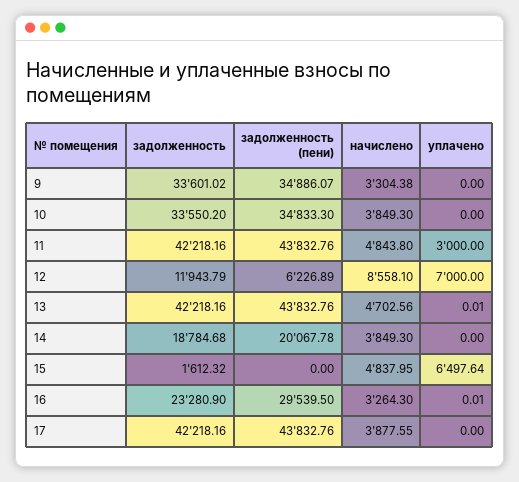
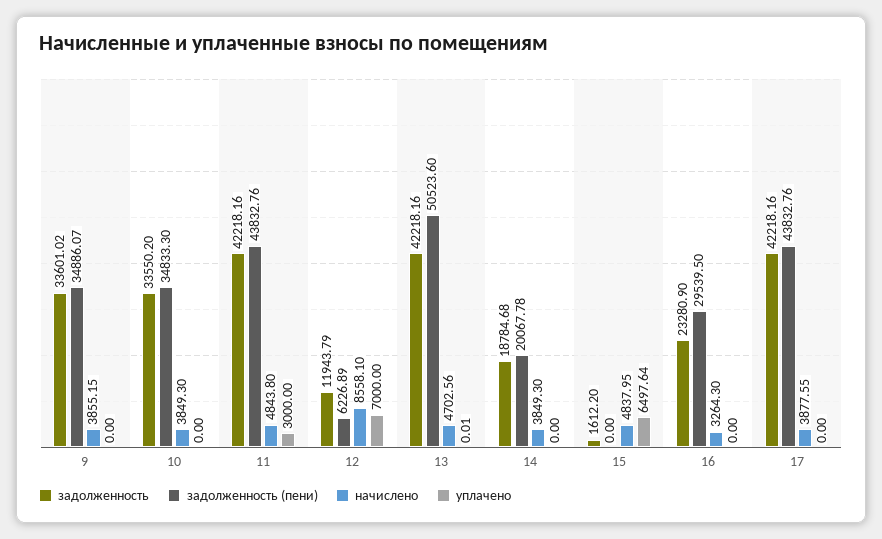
  {
    "задолженность": {
      "9": 33601.02,
      "10": 33550.2,
      "11": 42218.16,
      "12": 11943.79,
      "13": 42218.16,
      "14": 18784.68,
-     "15": 1612.32,
+     "15": 1612.2,
      "16": 23280.9,
      "17": 42218.16
    },
    "задолженность (пени)": {
      "9": 34886.07,
      "10": 34833.3,
      "11": 43832.76,
      "12": 6226.89,
-     "13": 43832.76,
+     "13": 50523.6,
      "14": 20067.78,
      "15": 0,
      "16": 29539.5,
      "17": 43832.76
    },
    "начислено": {
-     "9": 3304.38,
+     "9": 3855.15,
      "10": 3849.3,
      "11": 4843.8,
      "12": 8558.1,
      "13": 4702.56,
      "14": 3849.3,
      "15": 4837.95,
      "16": 3264.3,
      "17": 3877.55
    },
    "уплачено": {
      "9": 0,
      "10": 0,
      "11": 3000,
      "12": 7000,
      "13": 0.01,
      "14": 0,
      "15": 6497.64,
-     "16": 0.01,
+     "16": 0,
      "17": 0
    }
  }

